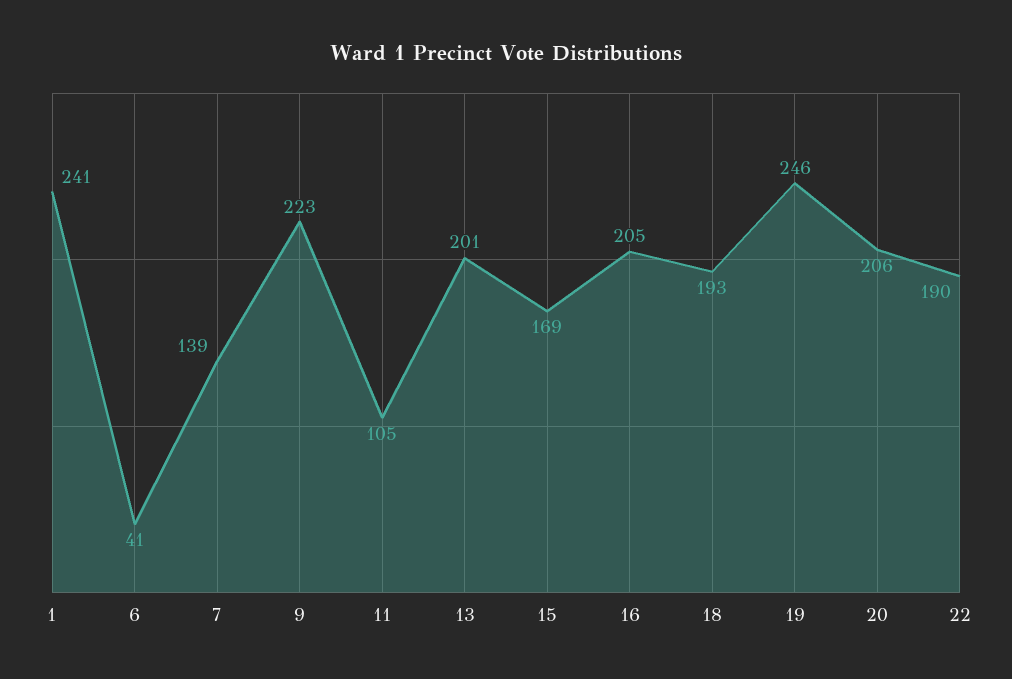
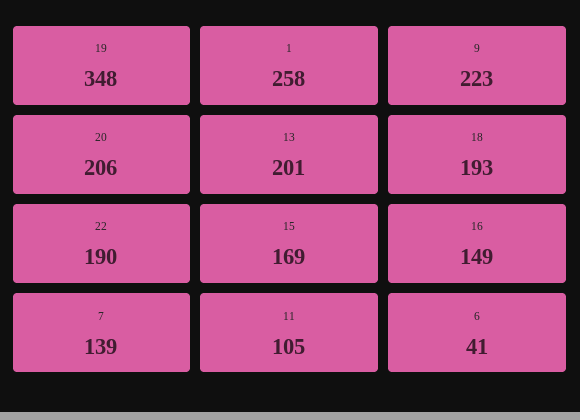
  {
-   "1": 241,
+   "1": 258,
    "6": 41,
    "7": 139,
    "9": 223,
    "11": 105,
    "13": 201,
    "15": 169,
-   "16": 205,
+   "16": 149,
    "18": 193,
-   "19": 246,
+   "19": 348,
    "20": 206,
    "22": 190
  }

